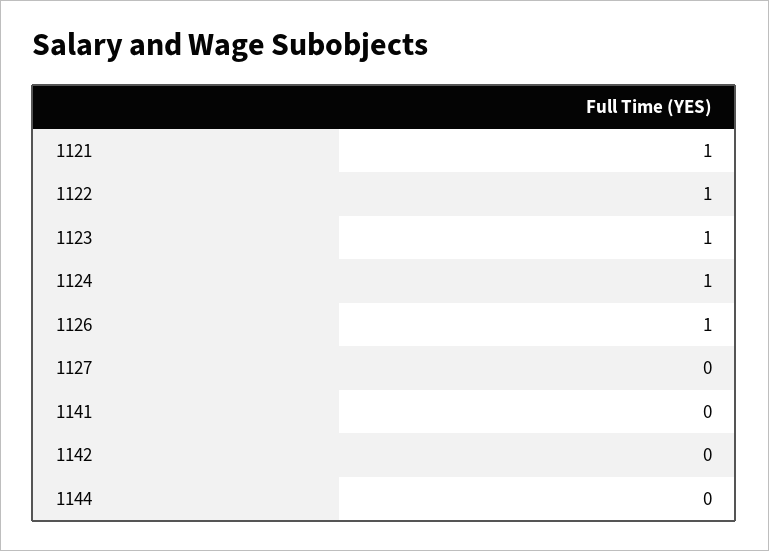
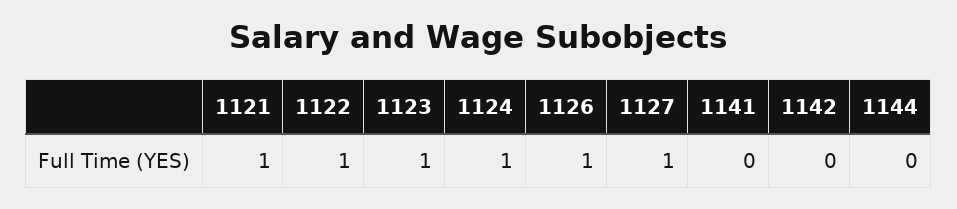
  {
    "1121": 1,
    "1122": 1,
    "1123": 1,
    "1124": 1,
    "1126": 1,
-   "1127": 0,
+   "1127": 1,
    "1141": 0,
    "1142": 0,
    "1144": 0
  }

